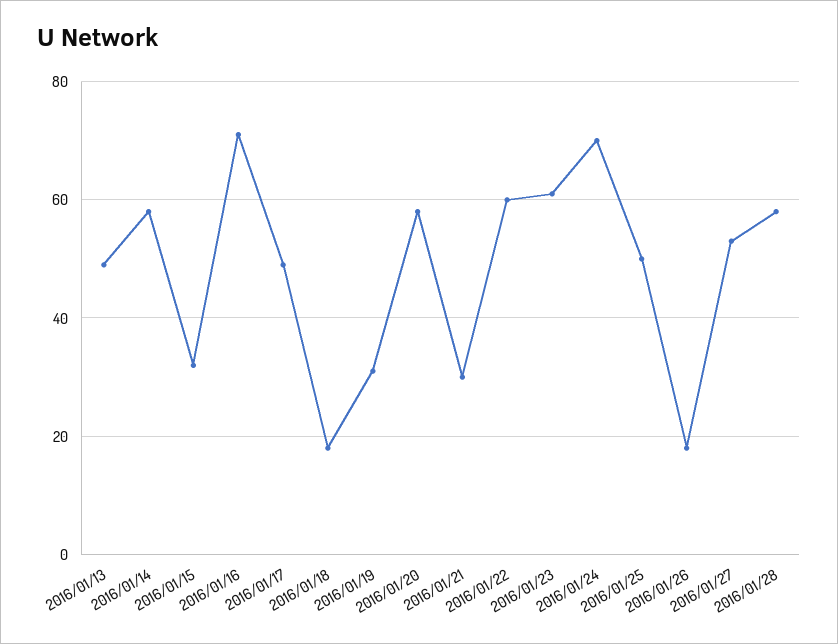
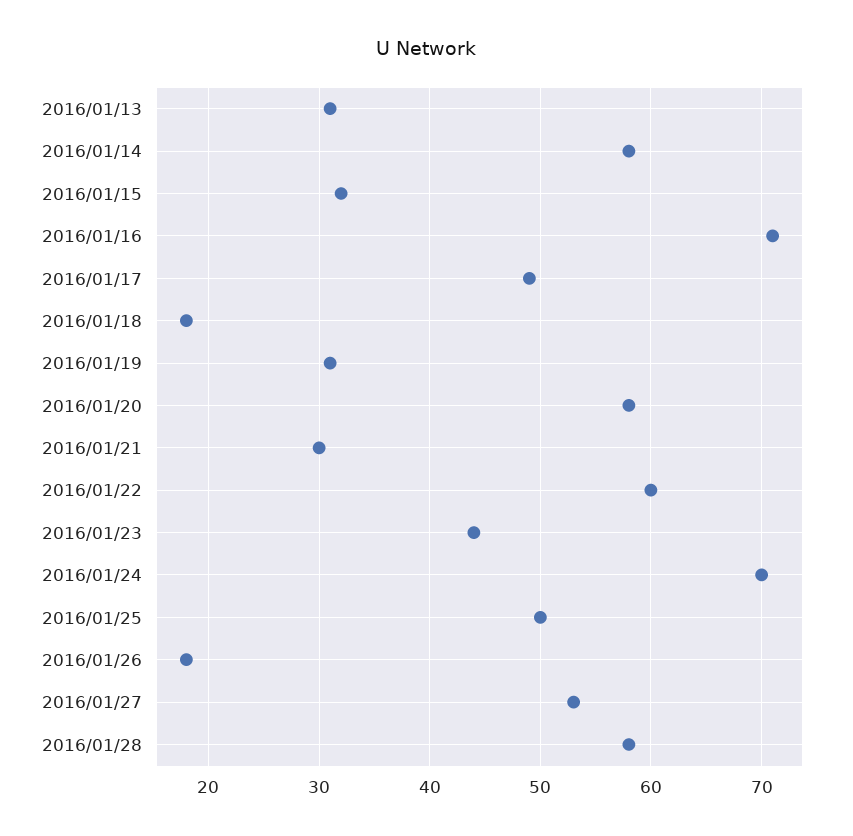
  {
-   "2016/01/13": 50,
+   "2016/01/13": 31,
    "2016/01/14": 58,
    "2016/01/15": 32,
    "2016/01/16": 71,
    "2016/01/17": 49,
    "2016/01/18": 18,
    "2016/01/19": 31,
    "2016/01/20": 58,
    "2016/01/21": 30,
    "2016/01/22": 60,
-   "2016/01/23": 60,
+   "2016/01/23": 44,
    "2016/01/24": 70,
    "2016/01/25": 50,
    "2016/01/26": 18,
    "2016/01/27": 53,
    "2016/01/28": 58
  }

